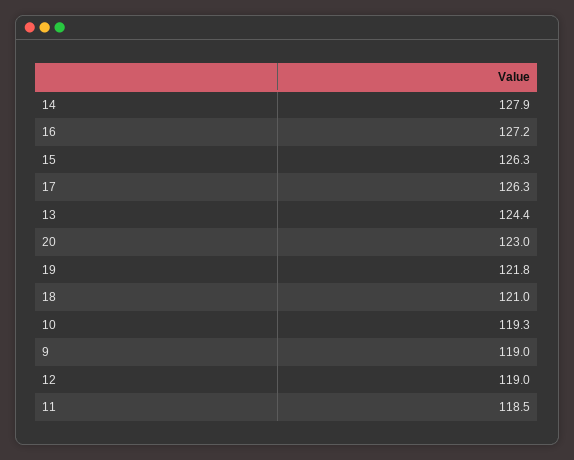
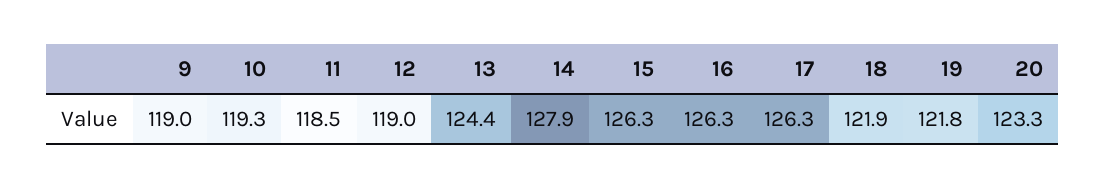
  {
    "14": 127.9,
-   "16": 127.2,
+   "16": 126.3,
    "15": 126.3,
    "17": 126.3,
    "13": 124.4,
-   "20": 123,
+   "20": 123.3,
    "19": 121.8,
-   "18": 121,
+   "18": 121.9,
    "10": 119.3,
    "9": 119,
    "12": 119,
    "11": 118.5
  }

